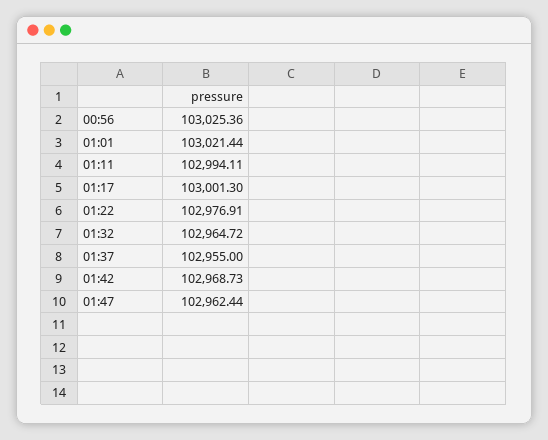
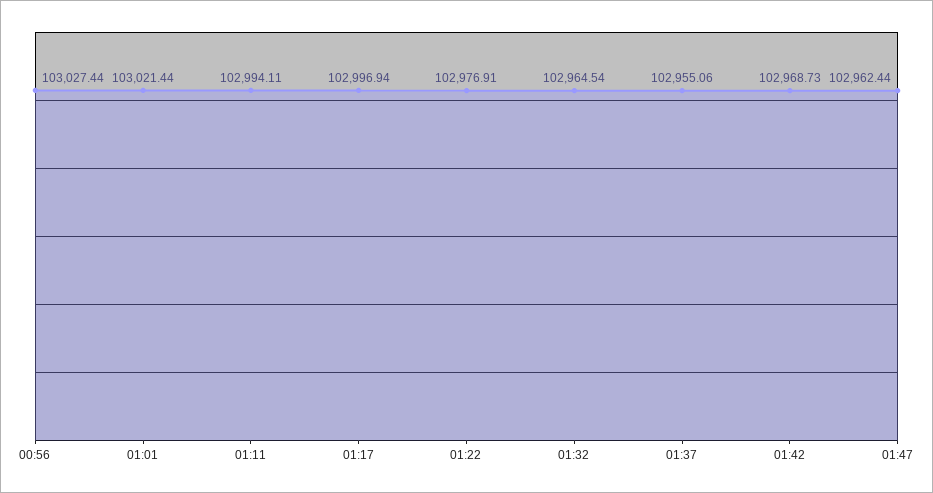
  {
-   "00:56": 103025.36,
+   "00:56": 103027.44,
    "01:01": 103021.44,
    "01:11": 102994.11,
-   "01:17": 103001.3,
+   "01:17": 102996.94,
    "01:22": 102976.91,
-   "01:32": 102964.72,
+   "01:32": 102964.54,
-   "01:37": 102955,
+   "01:37": 102955.06,
    "01:42": 102968.73,
    "01:47": 102962.44
  }

